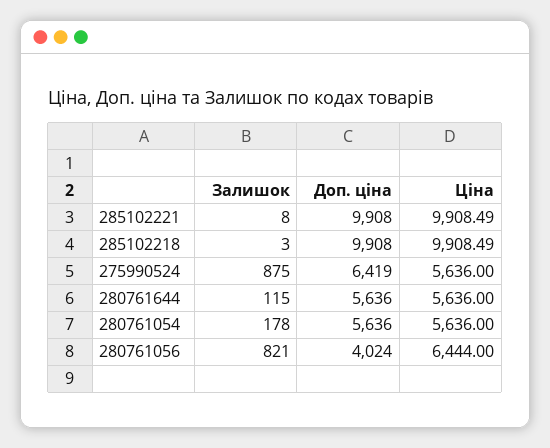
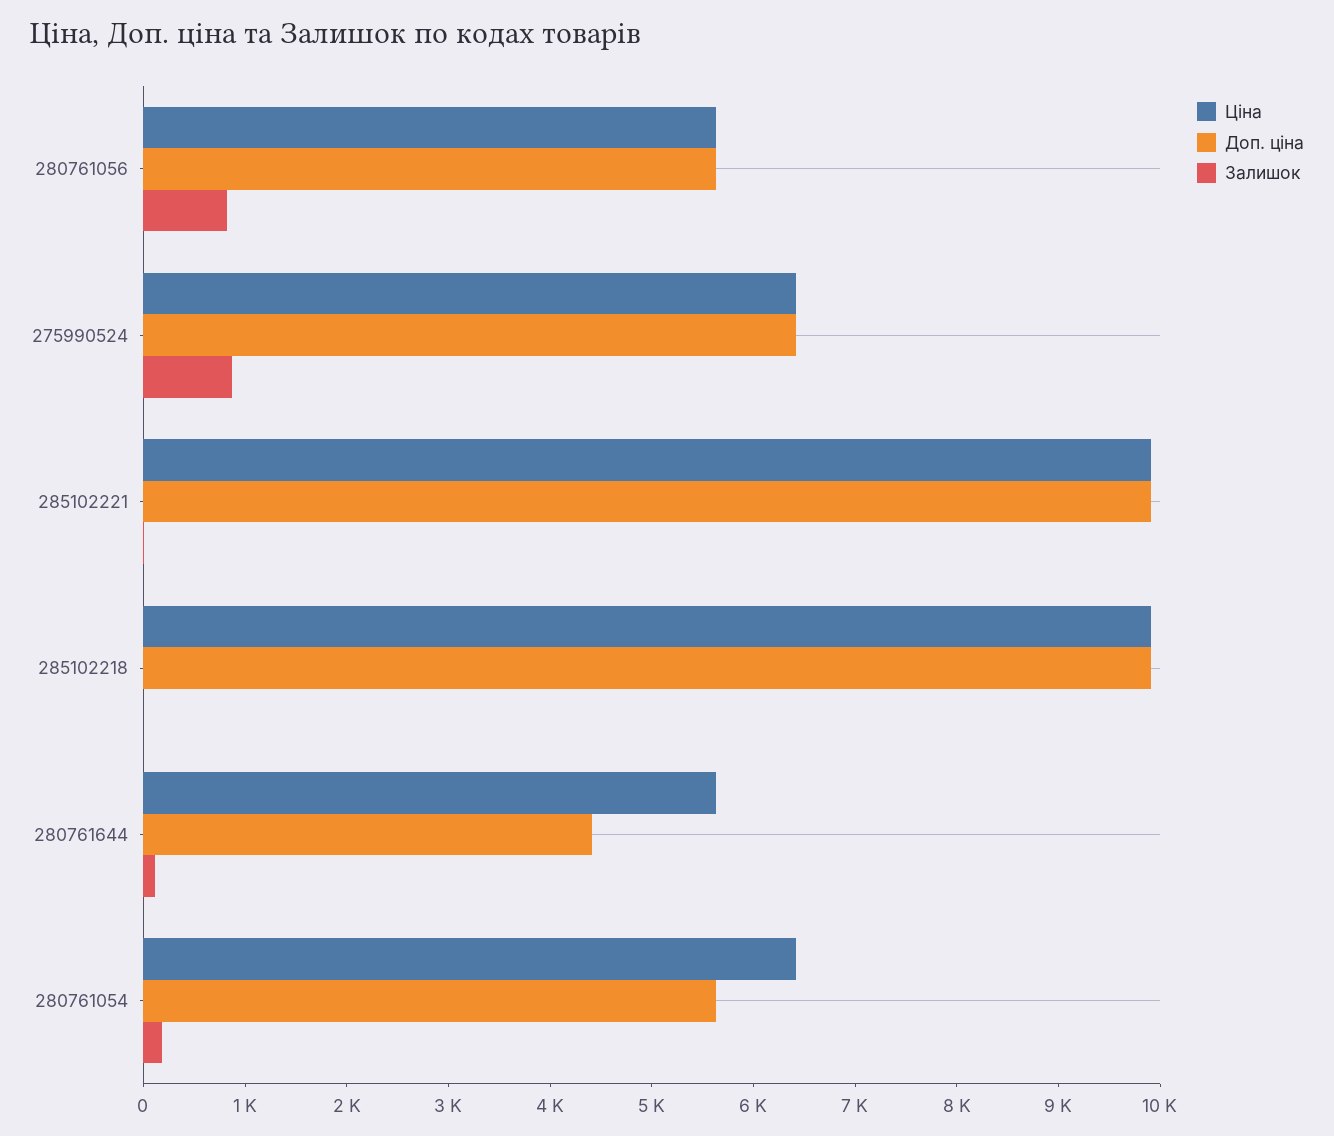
  {
    "Залишок": {
      "285102221": 8,
      "285102218": 3,
      "275990524": 875,
      "280761644": 115,
      "280761054": 178,
      "280761056": 821
    },
    "Доп. ціна": {
      "285102221": 9908,
      "285102218": 9908,
      "275990524": 6419,
-     "280761644": 5636,
+     "280761644": 4400,
      "280761054": 5636,
-     "280761056": 4024
+     "280761056": 5600
    },
    "Ціна": {
      "285102221": 9908.49,
      "285102218": 9908.49,
-     "275990524": 5636,
+     "275990524": 6400,
      "280761644": 5636,
-     "280761054": 5636,
+     "280761054": 6400,
-     "280761056": 6444
+     "280761056": 5600
    }
  }

